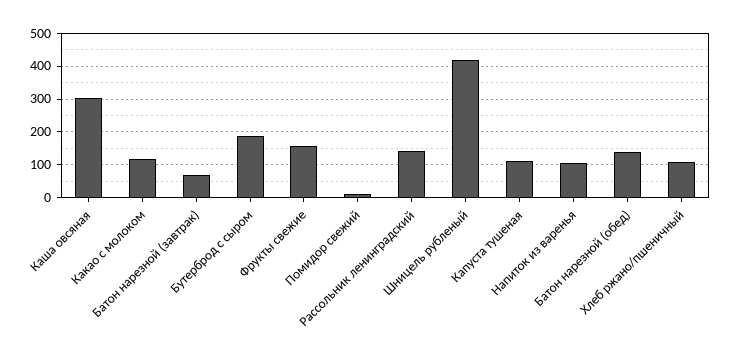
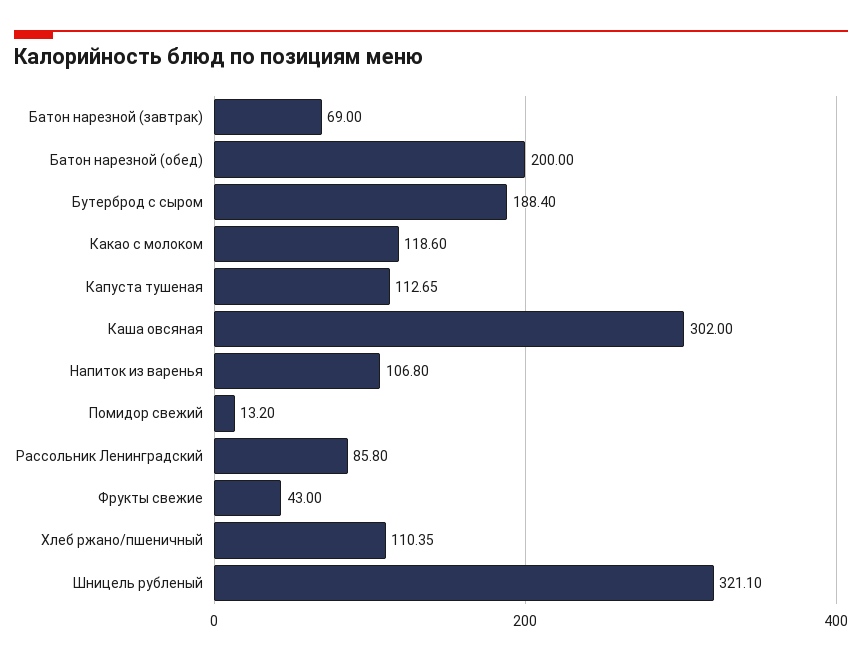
  {
    "Каша овсяная": 302,
    "Какао с молоком": 118.6,
    "Батон нарезной (завтрак)": 69,
    "Бутерброд с сыром": 188.4,
-   "Фрукты свежие": 160,
+   "Фрукты свежие": 43,
    "Помидор свежий": 13.2,
-   "Рассольник ленинградский": 140,
+   "Рассольник ленинградский": 85.8,
-   "Шницель рубленый": 420,
+   "Шницель рубленый": 321.1,
    "Капуста тушеная": 112.65,
    "Напиток из варенья": 106.8,
-   "Батон нарезной (обед)": 140,
+   "Батон нарезной (обед)": 200,
    "Хлеб ржано/пшеничный": 110.35
  }

